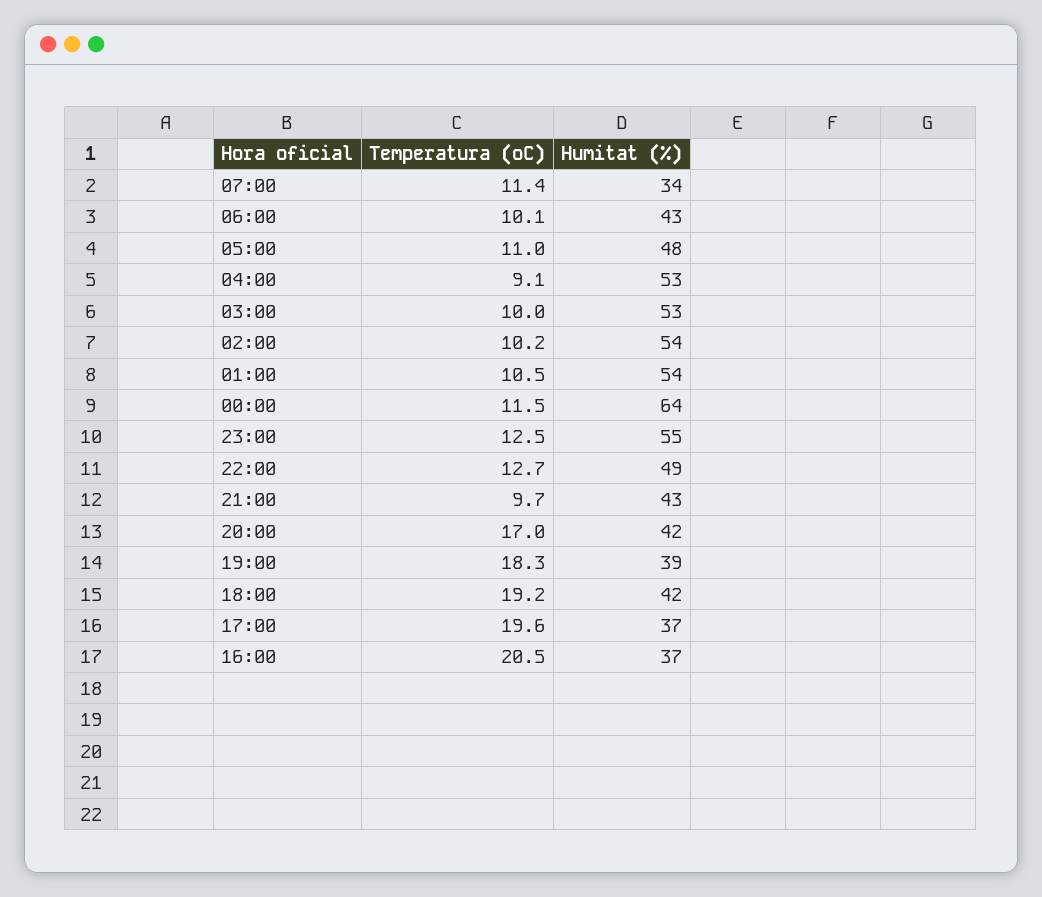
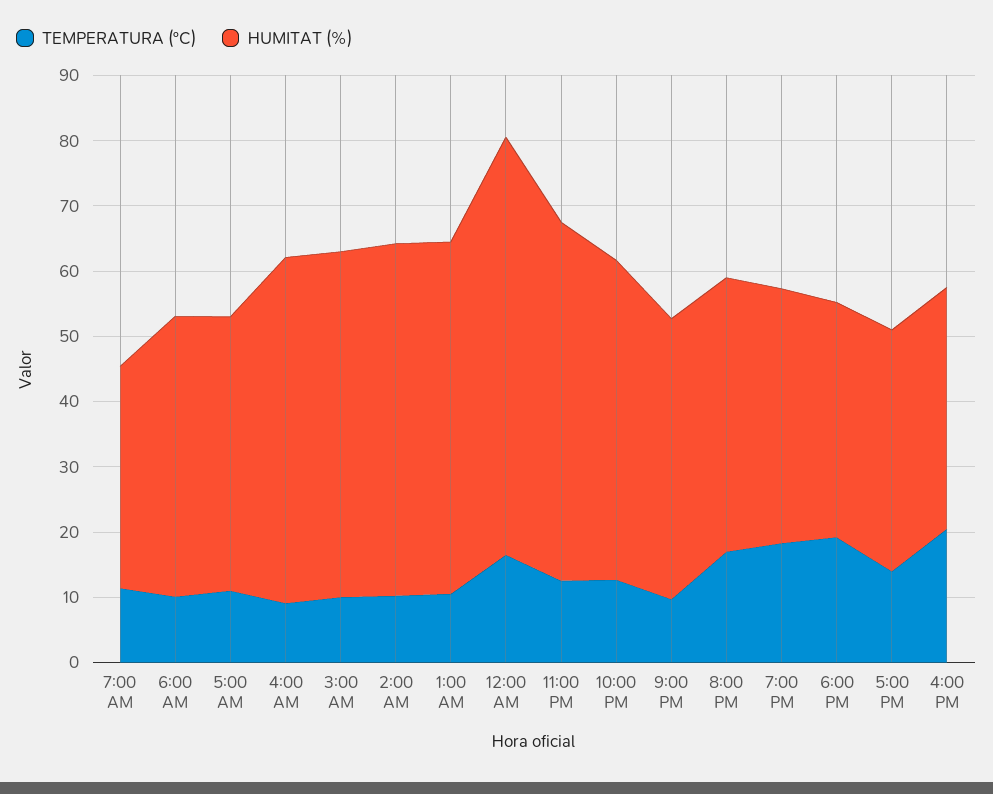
  {
    "Temperatura (ºC)": {
      "07:00": 11.4,
      "06:00": 10.1,
      "05:00": 11,
      "04:00": 9.1,
      "03:00": 10,
      "02:00": 10.2,
      "01:00": 10.5,
-     "00:00": 11.5,
+     "00:00": 16,
      "23:00": 12.5,
      "22:00": 12.7,
      "21:00": 9.7,
      "20:00": 17,
      "19:00": 18.3,
      "18:00": 19.2,
-     "17:00": 19.6,
+     "17:00": 14,
      "16:00": 20.5
    },
    "Humitat (%)": {
      "07:00": 34,
      "06:00": 43,
-     "05:00": 48,
+     "05:00": 42,
      "04:00": 53,
      "03:00": 53,
      "02:00": 54,
      "01:00": 54,
      "00:00": 64,
      "23:00": 55,
      "22:00": 49,
      "21:00": 43,
      "20:00": 42,
      "19:00": 39,
-     "18:00": 42,
+     "18:00": 36,
      "17:00": 37,
      "16:00": 37
    }
  }

